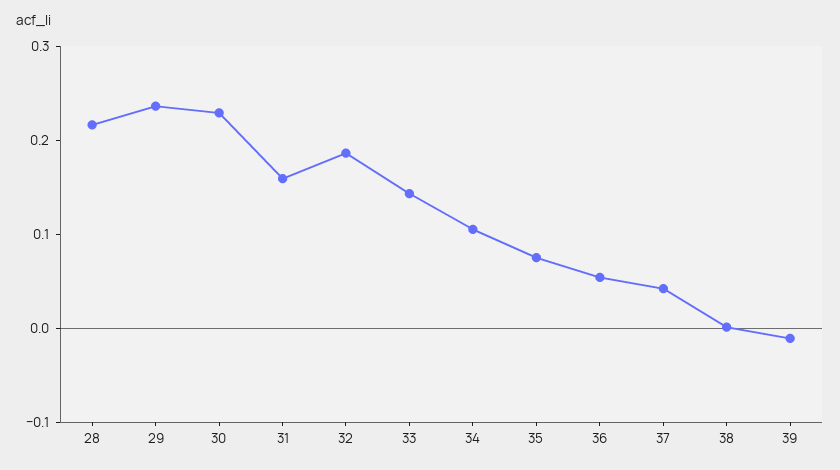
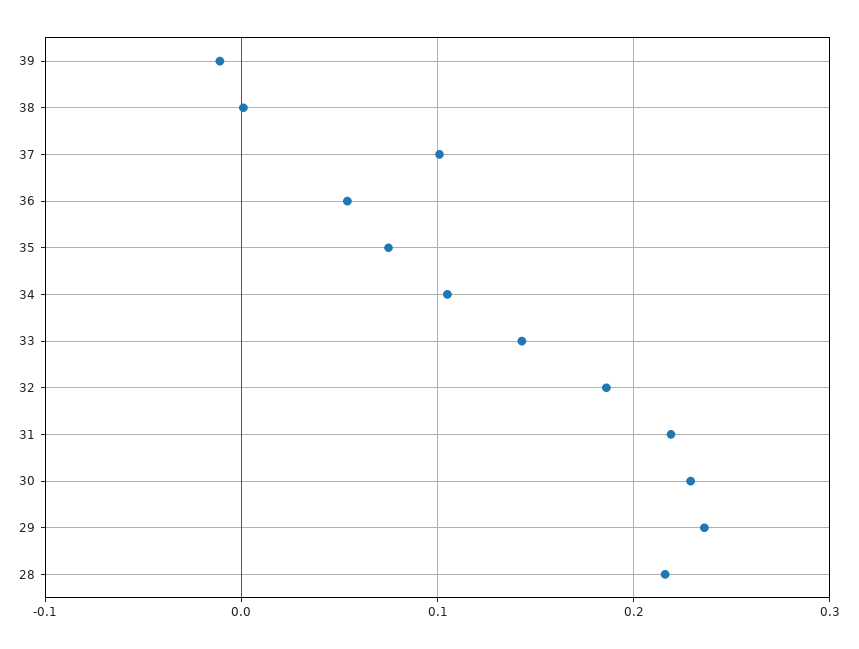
  {
    "28": 0.22,
    "29": 0.24,
    "30": 0.23,
-   "31": 0.16,
+   "31": 0.22,
    "32": 0.19,
    "33": 0.14,
    "34": 0.11,
    "35": 0.08,
    "36": 0.05,
-   "37": 0.04,
+   "37": 0.1,
    "38": 0,
    "39": -0.01
  }

